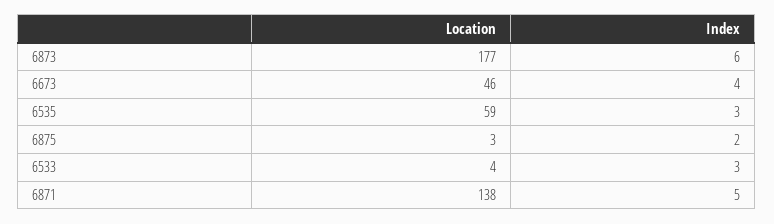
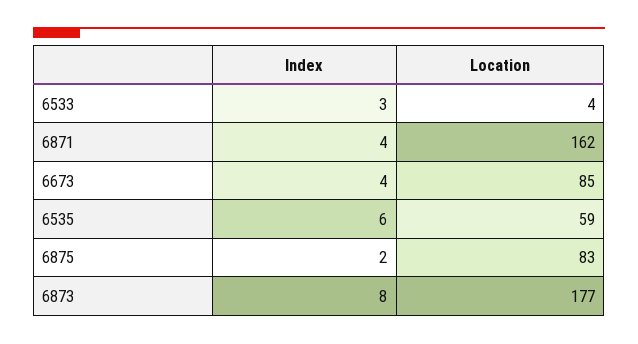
  {
    "Location": {
      "6873": 177,
-     "6673": 46,
+     "6673": 85,
      "6535": 59,
-     "6875": 3,
+     "6875": 83,
      "6533": 4,
-     "6871": 138
+     "6871": 162
    },
    "Index": {
-     "6873": 6,
+     "6873": 8,
      "6673": 4,
-     "6535": 3,
+     "6535": 6,
      "6875": 2,
      "6533": 3,
-     "6871": 5
+     "6871": 4
    }
  }

